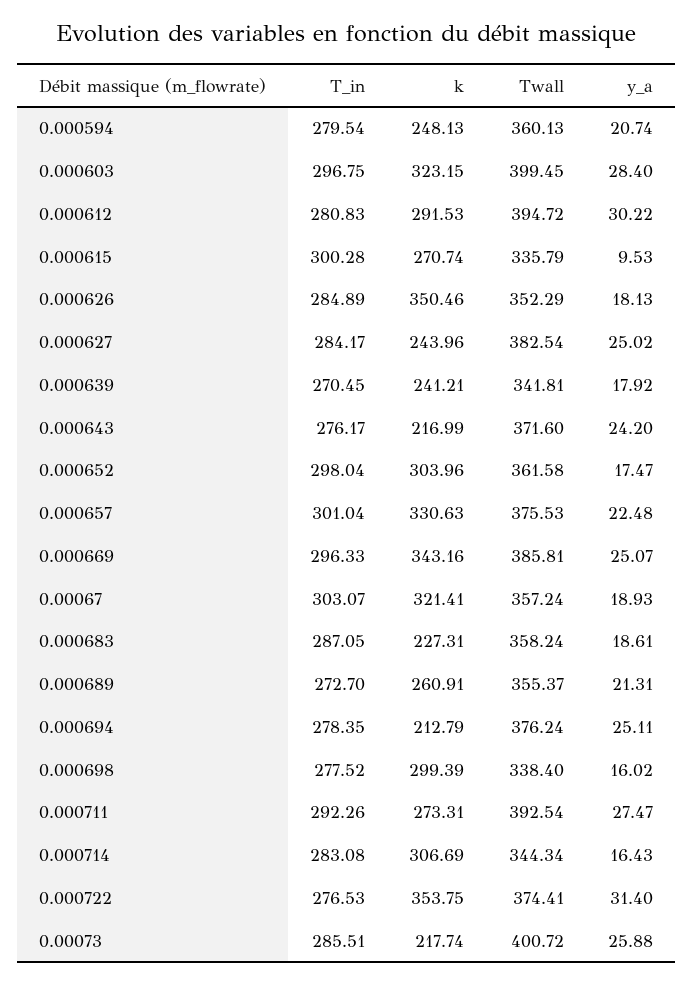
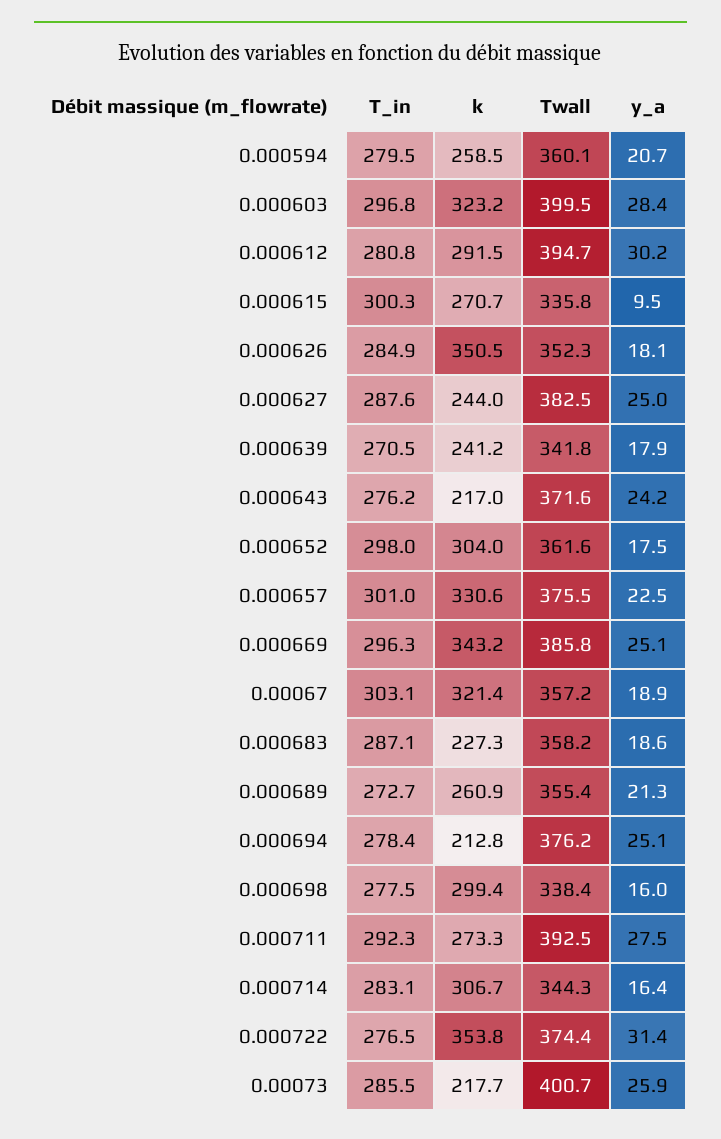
  {
    "T_in": {
      "0.000594": 279.54,
      "0.000603": 296.75,
      "0.000612": 280.83,
      "0.000615": 300.28,
      "0.000626": 284.89,
-     "0.000627": 284.17,
+     "0.000627": 287.6,
      "0.000639": 270.45,
      "0.000643": 276.17,
      "0.000652": 298.04,
      "0.000657": 301.04,
      "0.000669": 296.33,
      "0.00067": 303.07,
      "0.000683": 287.05,
      "0.000689": 272.7,
      "0.000694": 278.35,
      "0.000698": 277.52,
      "0.000711": 292.26,
      "0.000714": 283.08,
      "0.000722": 276.53,
      "0.00073": 285.51
    },
    "k": {
-     "0.000594": 248.13,
+     "0.000594": 258.5,
      "0.000603": 323.15,
      "0.000612": 291.53,
      "0.000615": 270.74,
      "0.000626": 350.46,
      "0.000627": 243.96,
      "0.000639": 241.21,
      "0.000643": 216.99,
      "0.000652": 303.96,
      "0.000657": 330.63,
      "0.000669": 343.16,
      "0.00067": 321.41,
      "0.000683": 227.31,
      "0.000689": 260.91,
      "0.000694": 212.79,
      "0.000698": 299.39,
      "0.000711": 273.31,
      "0.000714": 306.69,
      "0.000722": 353.75,
      "0.00073": 217.74
    },
    "Twall": {
      "0.000594": 360.13,
      "0.000603": 399.45,
      "0.000612": 394.72,
      "0.000615": 335.79,
      "0.000626": 352.29,
      "0.000627": 382.54,
      "0.000639": 341.81,
      "0.000643": 371.6,
      "0.000652": 361.58,
      "0.000657": 375.53,
      "0.000669": 385.81,
      "0.00067": 357.24,
      "0.000683": 358.24,
      "0.000689": 355.37,
      "0.000694": 376.24,
      "0.000698": 338.4,
      "0.000711": 392.54,
      "0.000714": 344.34,
      "0.000722": 374.41,
      "0.00073": 400.72
    },
    "y_a": {
      "0.000594": 20.74,
      "0.000603": 28.4,
      "0.000612": 30.22,
      "0.000615": 9.53,
      "0.000626": 18.13,
      "0.000627": 25.02,
      "0.000639": 17.92,
      "0.000643": 24.2,
      "0.000652": 17.47,
      "0.000657": 22.48,
      "0.000669": 25.07,
      "0.00067": 18.93,
      "0.000683": 18.61,
      "0.000689": 21.31,
      "0.000694": 25.11,
      "0.000698": 16.02,
      "0.000711": 27.47,
      "0.000714": 16.43,
      "0.000722": 31.4,
      "0.00073": 25.88
    }
  }

